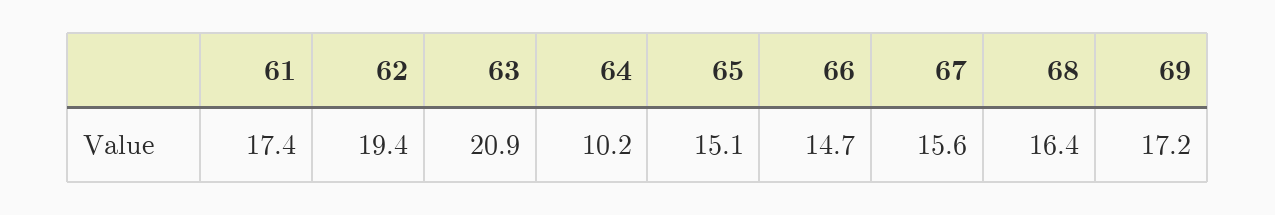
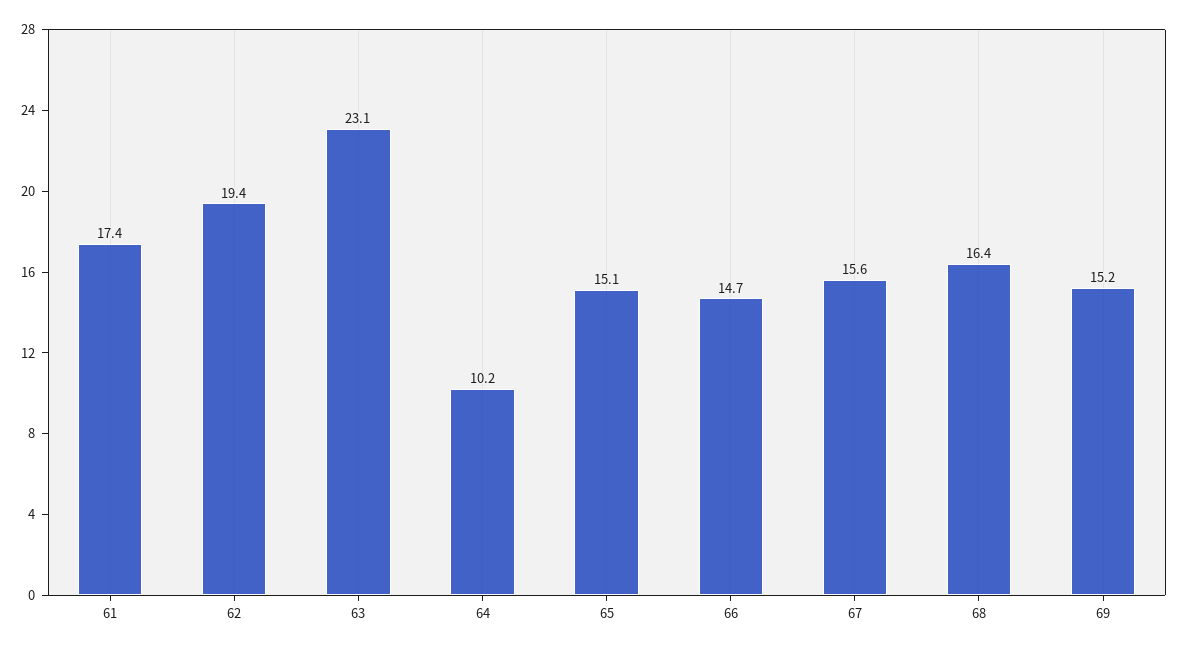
  {
    "61": 17.4,
    "62": 19.4,
-   "63": 20.9,
+   "63": 23.1,
    "64": 10.2,
    "65": 15.1,
    "66": 14.7,
    "67": 15.6,
    "68": 16.4,
-   "69": 17.2
+   "69": 15.2
  }

